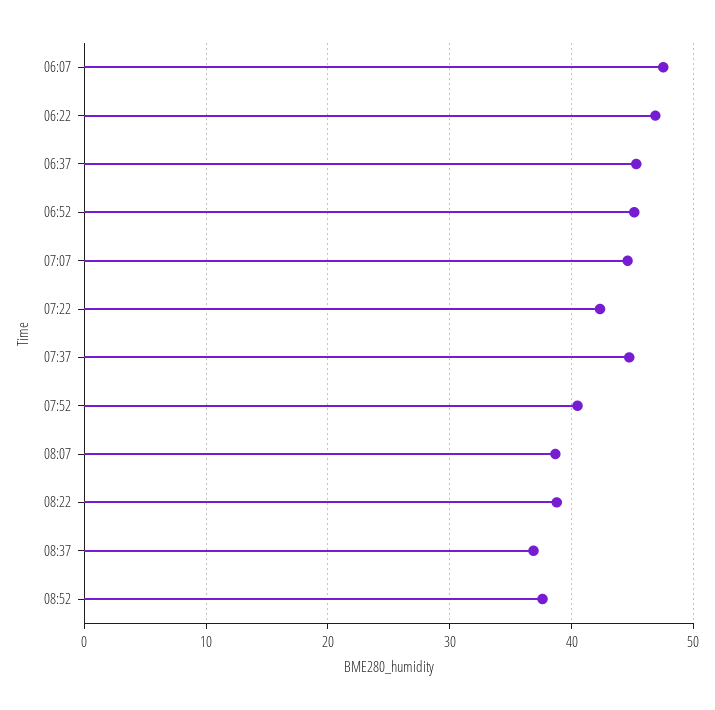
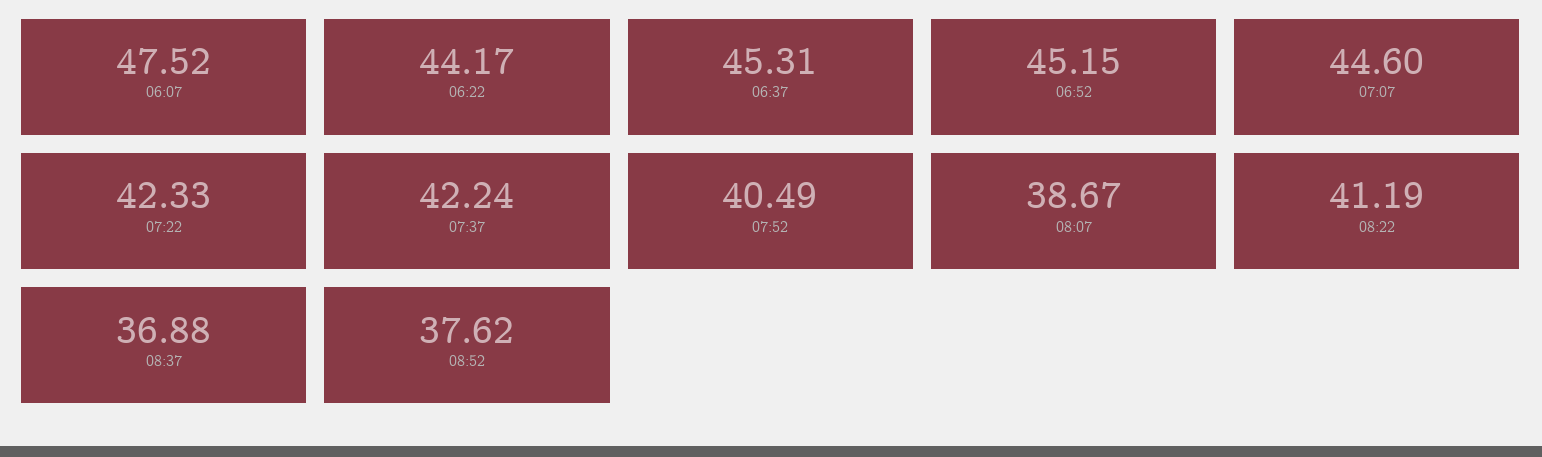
  {
    "06:07": 47.52,
-   "06:22": 47,
+   "06:22": 44.17,
    "06:37": 45.31,
    "06:52": 45.15,
    "07:07": 44.6,
    "07:22": 42.33,
-   "07:37": 45,
+   "07:37": 42.24,
    "07:52": 40.49,
    "08:07": 38.67,
-   "08:22": 39,
+   "08:22": 41.19,
    "08:37": 36.88,
    "08:52": 37.62
  }

